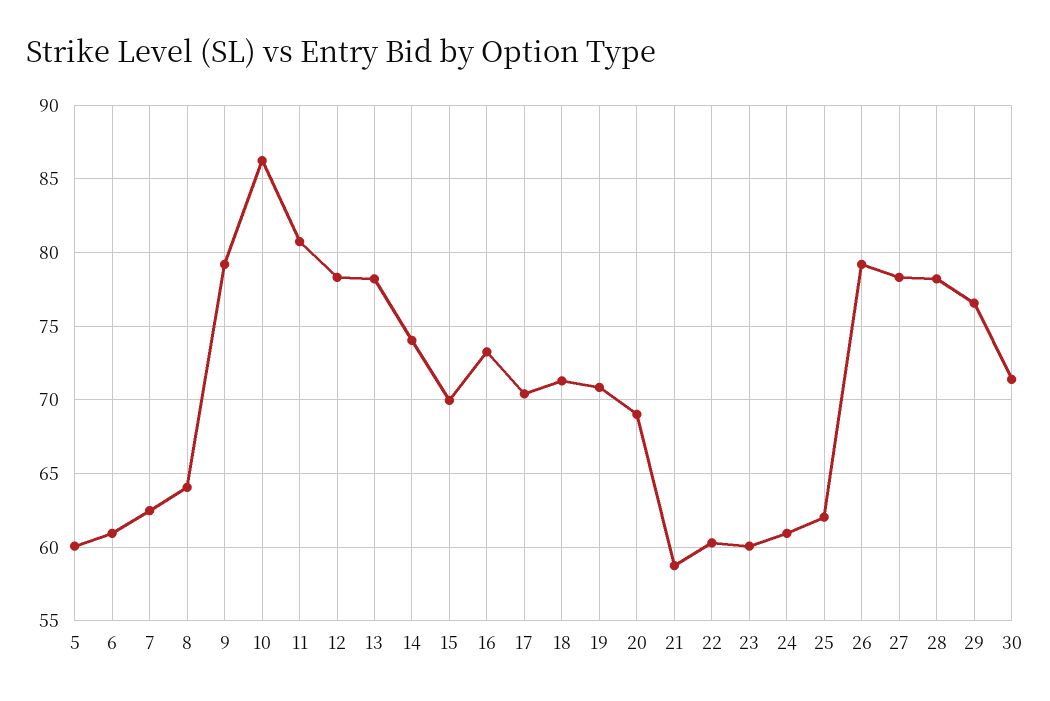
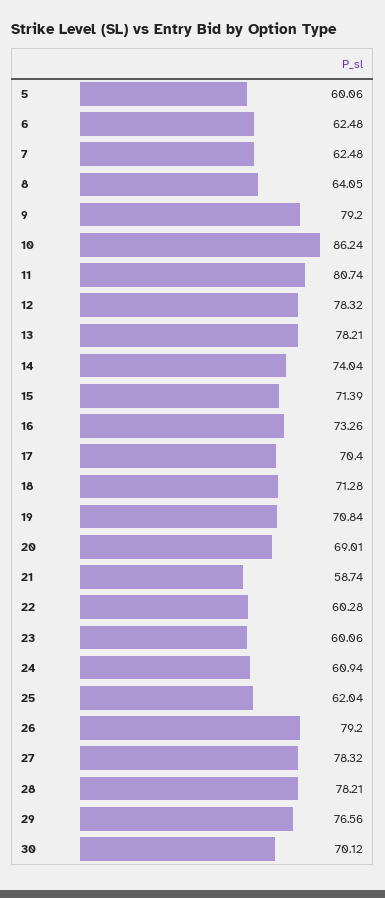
  {
    "5": 60.06,
-   "6": 61,
+   "6": 62.48,
    "7": 62.48,
    "8": 64.05,
    "9": 79.2,
    "10": 86.24,
    "11": 80.74,
    "12": 78.32,
    "13": 78.21,
    "14": 74.04,
-   "15": 70,
+   "15": 71.39,
    "16": 73.26,
    "17": 70.4,
    "18": 71.28,
    "19": 70.84,
    "20": 69.01,
    "21": 58.74,
    "22": 60.28,
    "23": 60.06,
    "24": 60.94,
    "25": 62.04,
    "26": 79.2,
    "27": 78.32,
    "28": 78.21,
    "29": 76.56,
-   "30": 71.5
+   "30": 70.12
  }

